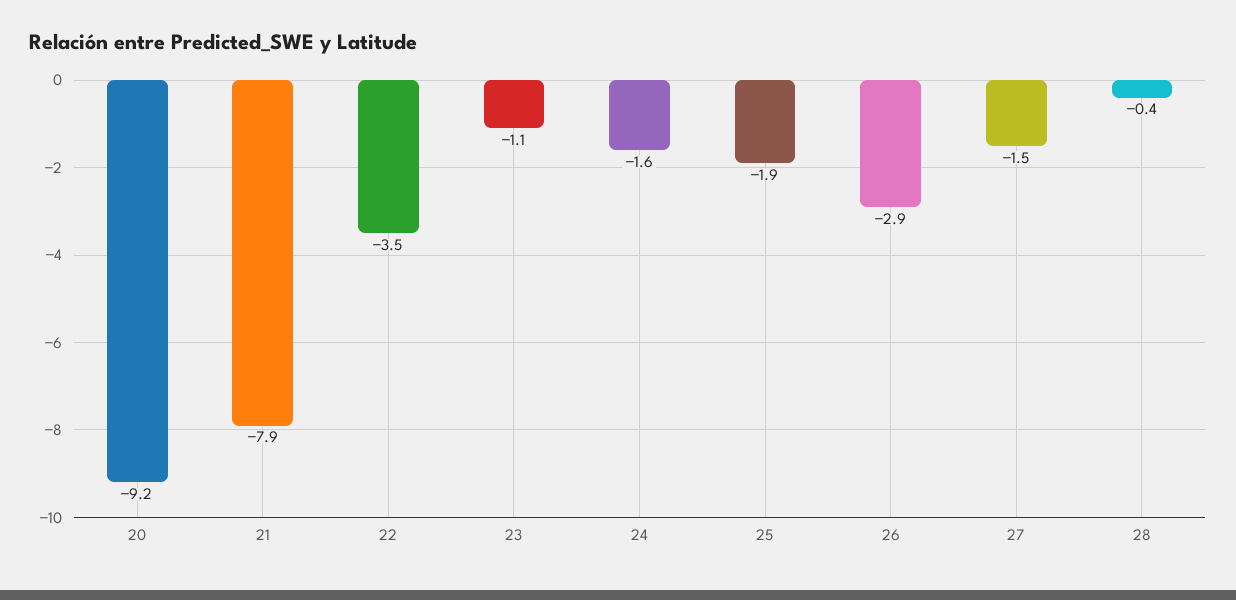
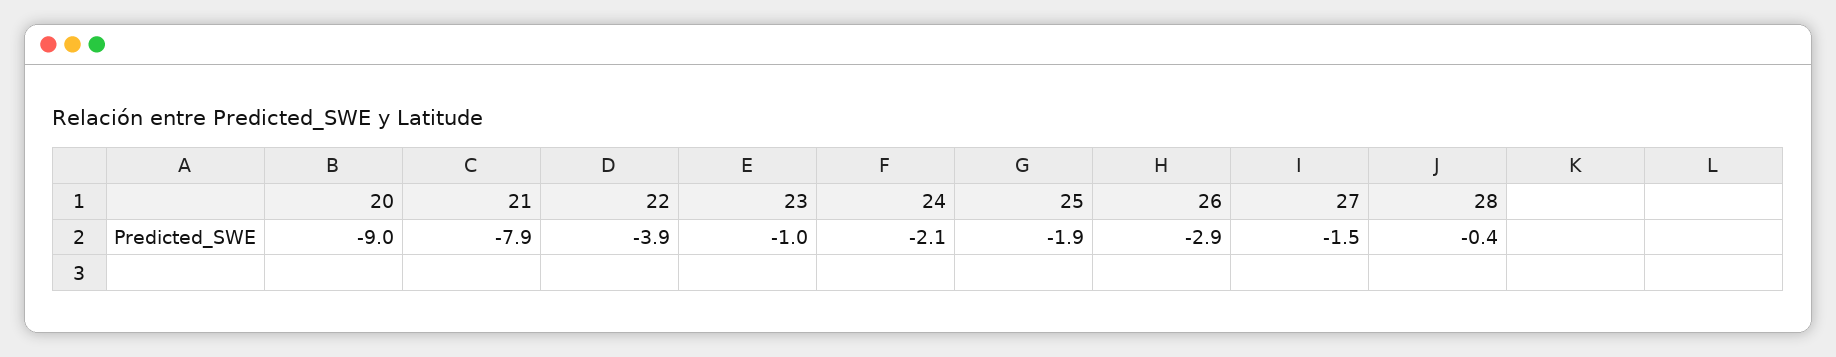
  {
-   "20": -9.2,
+   "20": -9,
    "21": -7.9,
-   "22": -3.5,
+   "22": -3.9,
-   "23": -1.1,
+   "23": -1,
-   "24": -1.6,
+   "24": -2.1,
    "25": -1.9,
    "26": -2.9,
    "27": -1.5,
    "28": -0.4
  }

